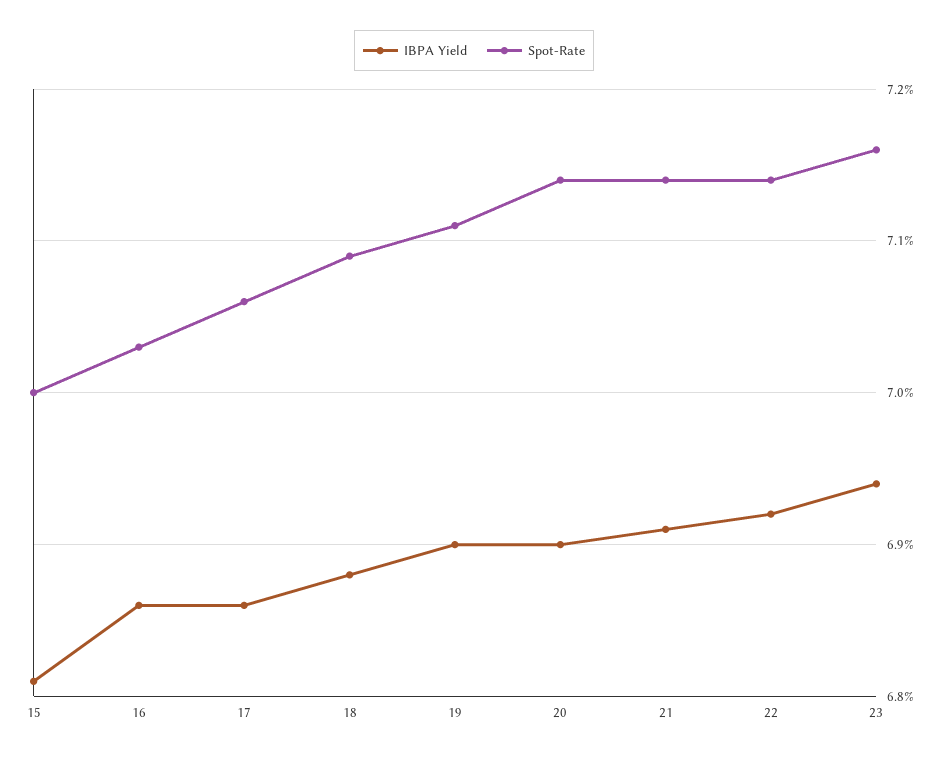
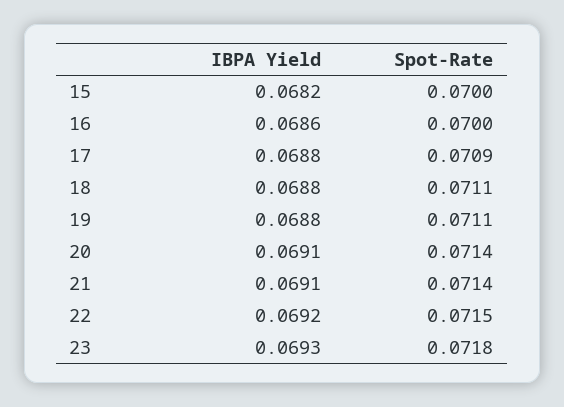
  {
    "IBPA Yield": {
-     "15": 0.0681,
+     "15": 0.0682,
      "16": 0.0686,
-     "17": 0.0686,
+     "17": 0.0688,
      "18": 0.0688,
-     "19": 0.069,
+     "19": 0.0688,
-     "20": 0.069,
+     "20": 0.0691,
      "21": 0.0691,
      "22": 0.0692,
-     "23": 0.0694
+     "23": 0.0693
    },
    "Spot-Rate": {
      "15": 0.07,
-     "16": 0.0703,
+     "16": 0.07,
-     "17": 0.0706,
+     "17": 0.0709,
-     "18": 0.0709,
+     "18": 0.0711,
      "19": 0.0711,
      "20": 0.0714,
      "21": 0.0714,
-     "22": 0.0714,
+     "22": 0.0715,
-     "23": 0.0716
+     "23": 0.0718
    }
  }

